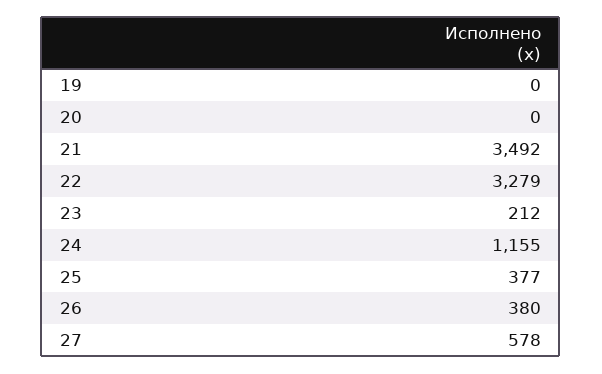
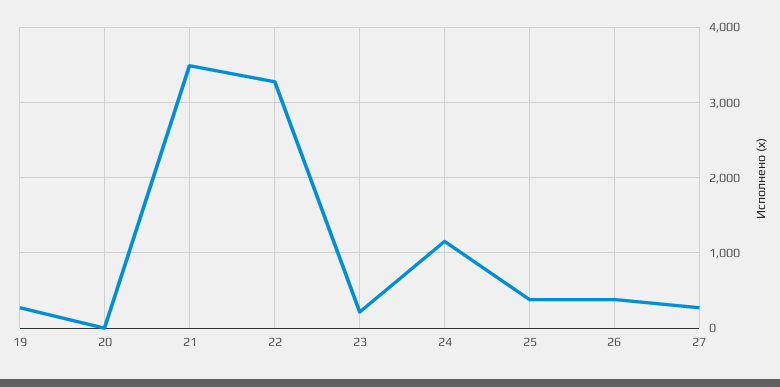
  {
-   "19": 0,
+   "19": 300,
    "20": 0,
    "21": 3492,
    "22": 3279,
    "23": 212,
    "24": 1155,
    "25": 377,
    "26": 380,
-   "27": 578
+   "27": 300
  }

